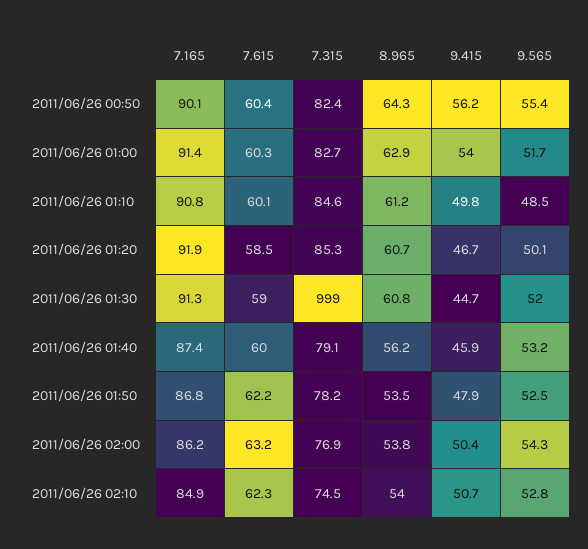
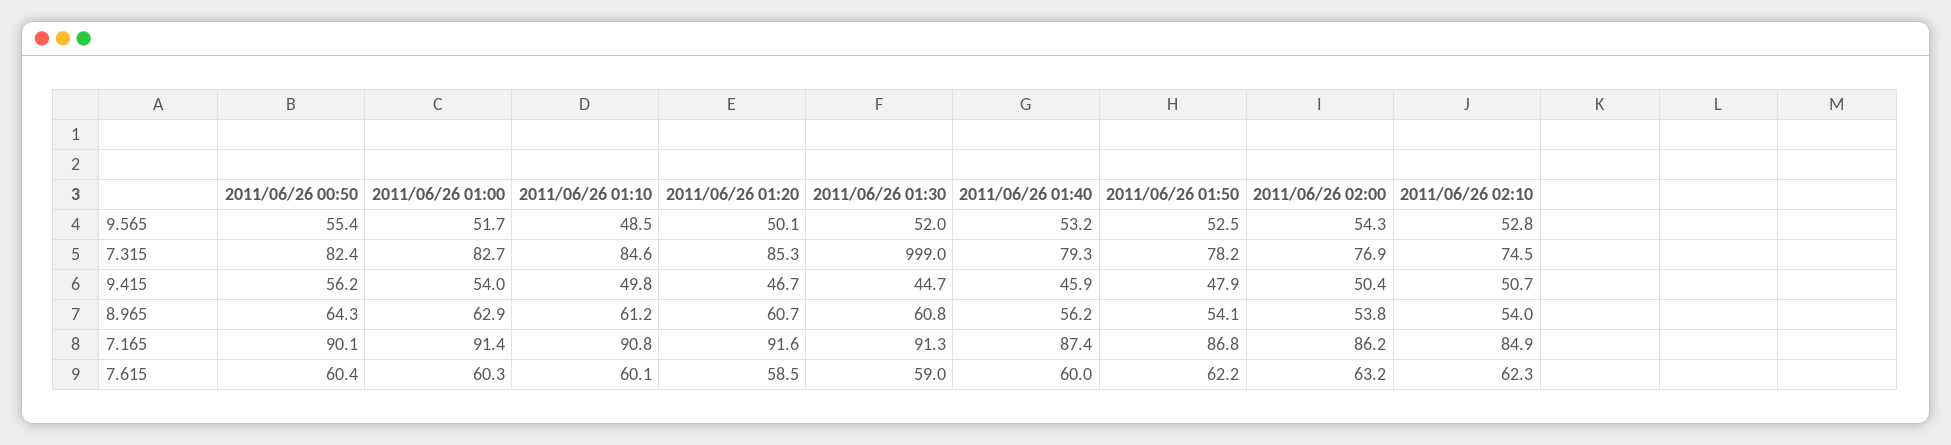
  {
    "7.165": {
      "2011/06/26 00:50": 90.1,
      "2011/06/26 01:00": 91.4,
      "2011/06/26 01:10": 90.8,
-     "2011/06/26 01:20": 91.9,
+     "2011/06/26 01:20": 91.6,
      "2011/06/26 01:30": 91.3,
      "2011/06/26 01:40": 87.4,
      "2011/06/26 01:50": 86.8,
      "2011/06/26 02:00": 86.2,
      "2011/06/26 02:10": 84.9
    },
    "7.615": {
      "2011/06/26 00:50": 60.4,
      "2011/06/26 01:00": 60.3,
      "2011/06/26 01:10": 60.1,
      "2011/06/26 01:20": 58.5,
      "2011/06/26 01:30": 59,
      "2011/06/26 01:40": 60,
      "2011/06/26 01:50": 62.2,
      "2011/06/26 02:00": 63.2,
      "2011/06/26 02:10": 62.3
    },
    "7.315": {
      "2011/06/26 00:50": 82.4,
      "2011/06/26 01:00": 82.7,
      "2011/06/26 01:10": 84.6,
      "2011/06/26 01:20": 85.3,
      "2011/06/26 01:30": 999,
-     "2011/06/26 01:40": 79.1,
+     "2011/06/26 01:40": 79.3,
      "2011/06/26 01:50": 78.2,
      "2011/06/26 02:00": 76.9,
      "2011/06/26 02:10": 74.5
    },
    "8.965": {
      "2011/06/26 00:50": 64.3,
      "2011/06/26 01:00": 62.9,
      "2011/06/26 01:10": 61.2,
      "2011/06/26 01:20": 60.7,
      "2011/06/26 01:30": 60.8,
      "2011/06/26 01:40": 56.2,
-     "2011/06/26 01:50": 53.5,
+     "2011/06/26 01:50": 54.1,
      "2011/06/26 02:00": 53.8,
      "2011/06/26 02:10": 54
    },
    "9.415": {
      "2011/06/26 00:50": 56.2,
      "2011/06/26 01:00": 54,
      "2011/06/26 01:10": 49.8,
      "2011/06/26 01:20": 46.7,
      "2011/06/26 01:30": 44.7,
      "2011/06/26 01:40": 45.9,
      "2011/06/26 01:50": 47.9,
      "2011/06/26 02:00": 50.4,
      "2011/06/26 02:10": 50.7
    },
    "9.565": {
      "2011/06/26 00:50": 55.4,
      "2011/06/26 01:00": 51.7,
      "2011/06/26 01:10": 48.5,
      "2011/06/26 01:20": 50.1,
      "2011/06/26 01:30": 52,
      "2011/06/26 01:40": 53.2,
      "2011/06/26 01:50": 52.5,
      "2011/06/26 02:00": 54.3,
      "2011/06/26 02:10": 52.8
    }
  }

